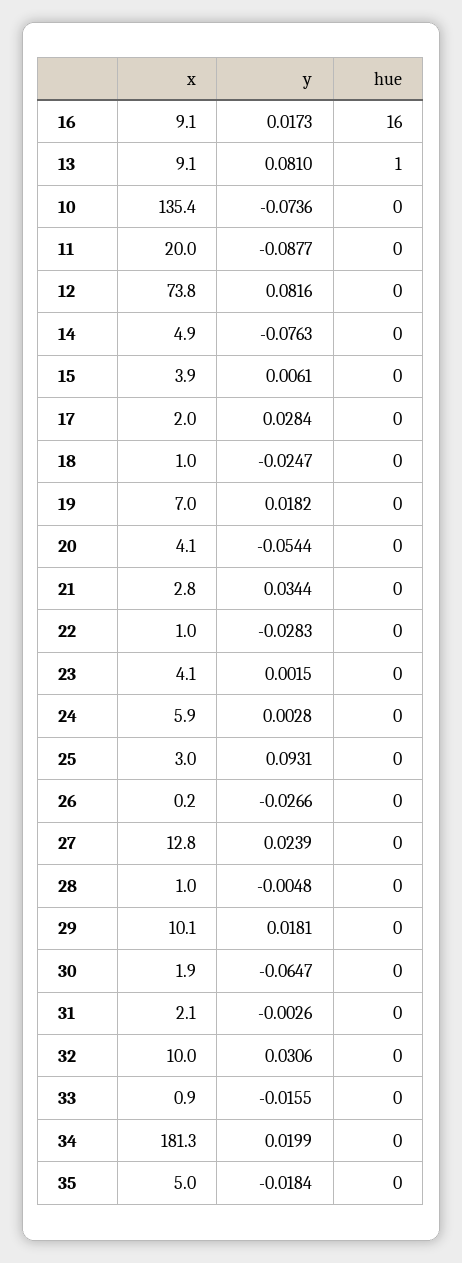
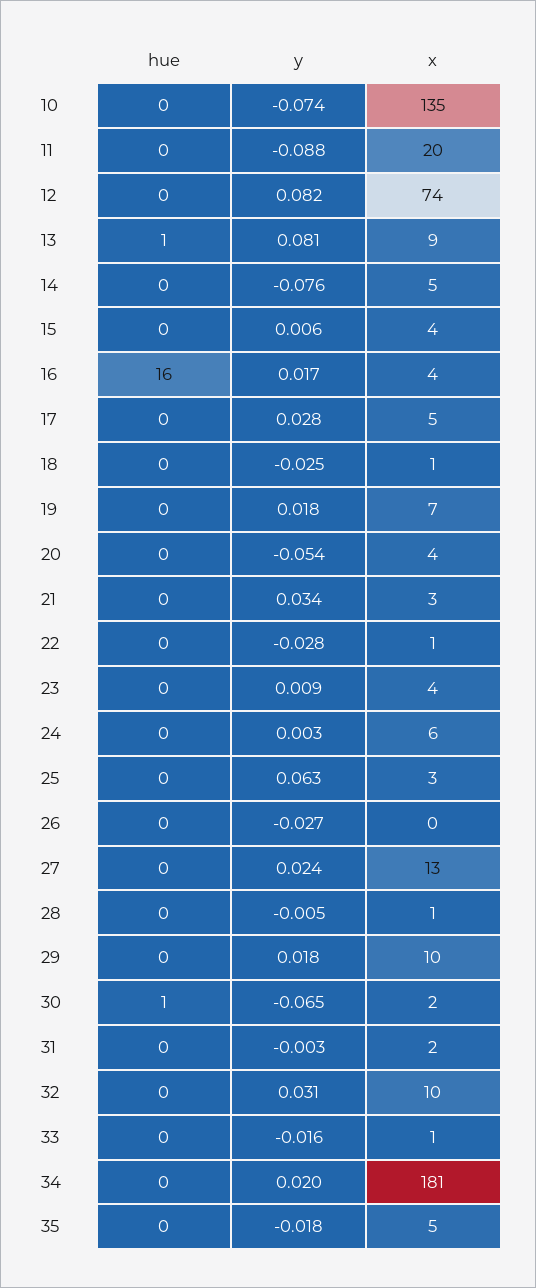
  {
    "x": {
-     "16": 9.1,
+     "16": 4,
      "13": 9.1,
      "10": 135.4,
      "11": 20,
      "12": 73.8,
      "14": 4.9,
      "15": 3.9,
-     "17": 2,
+     "17": 5,
      "18": 1,
      "19": 7,
      "20": 4.1,
      "21": 2.8,
      "22": 1,
      "23": 4.1,
      "24": 5.9,
      "25": 3,
      "26": 0.2,
      "27": 12.8,
      "28": 1,
      "29": 10.1,
      "30": 1.9,
      "31": 2.1,
      "32": 10,
      "33": 0.9,
      "34": 181.3,
      "35": 5
    },
    "y": {
      "16": 0.0173,
      "13": 0.081,
      "10": -0.0736,
      "11": -0.0877,
      "12": 0.0816,
      "14": -0.0763,
      "15": 0.0061,
      "17": 0.0284,
      "18": -0.0247,
      "19": 0.0182,
      "20": -0.0544,
      "21": 0.0344,
      "22": -0.0283,
-     "23": 0.0015,
+     "23": 0.009,
      "24": 0.0028,
-     "25": 0.0931,
+     "25": 0.063,
      "26": -0.0266,
      "27": 0.0239,
      "28": -0.0048,
      "29": 0.0181,
      "30": -0.0647,
      "31": -0.0026,
      "32": 0.0306,
      "33": -0.0155,
      "34": 0.0199,
      "35": -0.0184
    },
    "hue": {
      "16": 16,
      "13": 1,
      "10": 0,
      "11": 0,
      "12": 0,
      "14": 0,
      "15": 0,
      "17": 0,
      "18": 0,
      "19": 0,
      "20": 0,
      "21": 0,
      "22": 0,
      "23": 0,
      "24": 0,
      "25": 0,
      "26": 0,
      "27": 0,
      "28": 0,
      "29": 0,
-     "30": 0,
+     "30": 1,
      "31": 0,
      "32": 0,
      "33": 0,
      "34": 0,
      "35": 0
    }
  }

